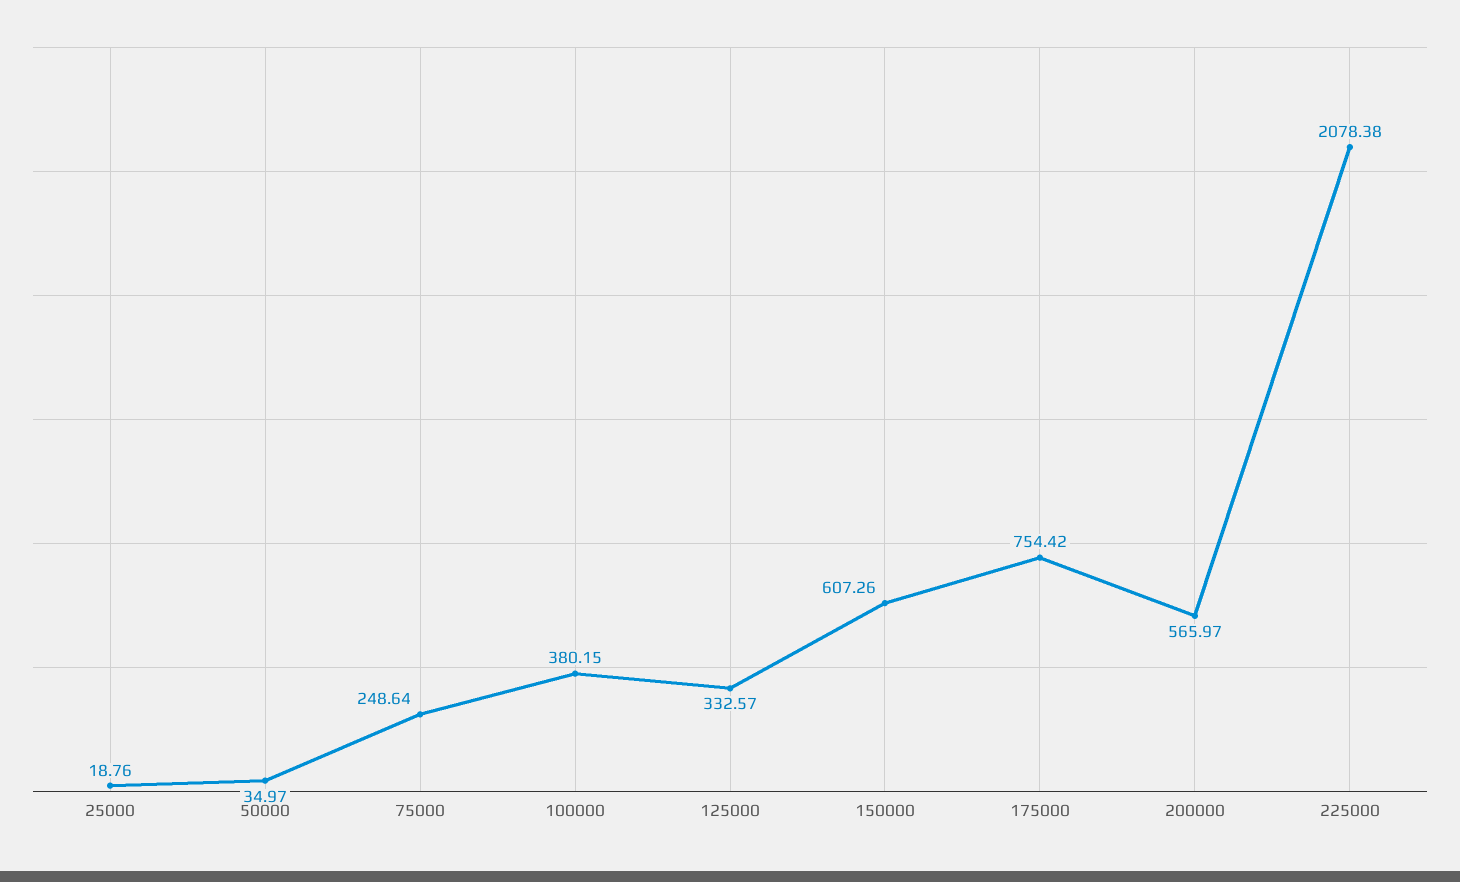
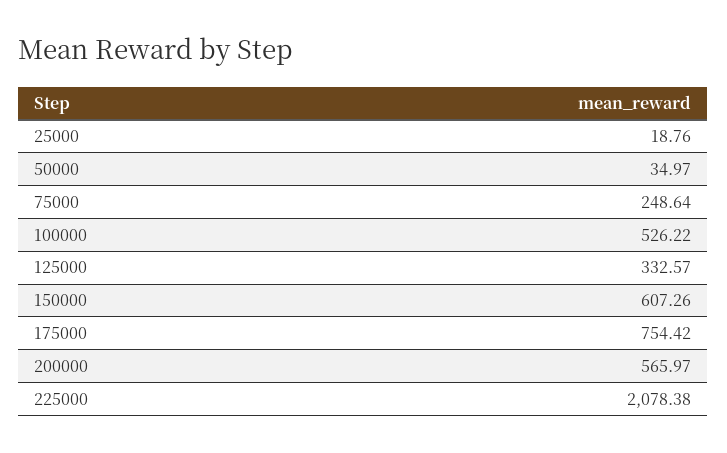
  {
    "25000": 18.76,
    "50000": 34.97,
    "75000": 248.64,
-   "100000": 380.15,
+   "100000": 526.22,
    "125000": 332.57,
    "150000": 607.26,
    "175000": 754.42,
    "200000": 565.97,
    "225000": 2078.38
  }

